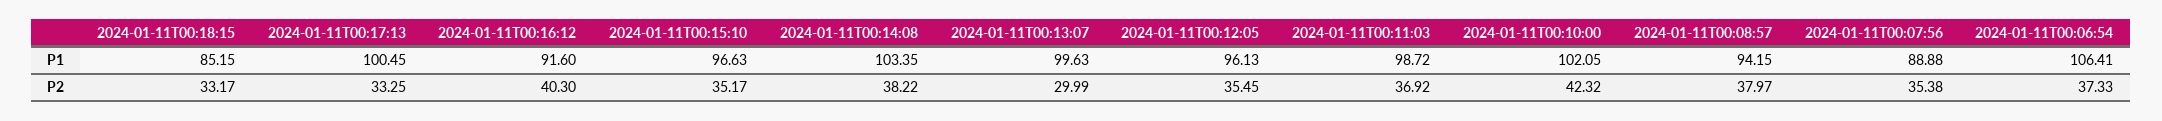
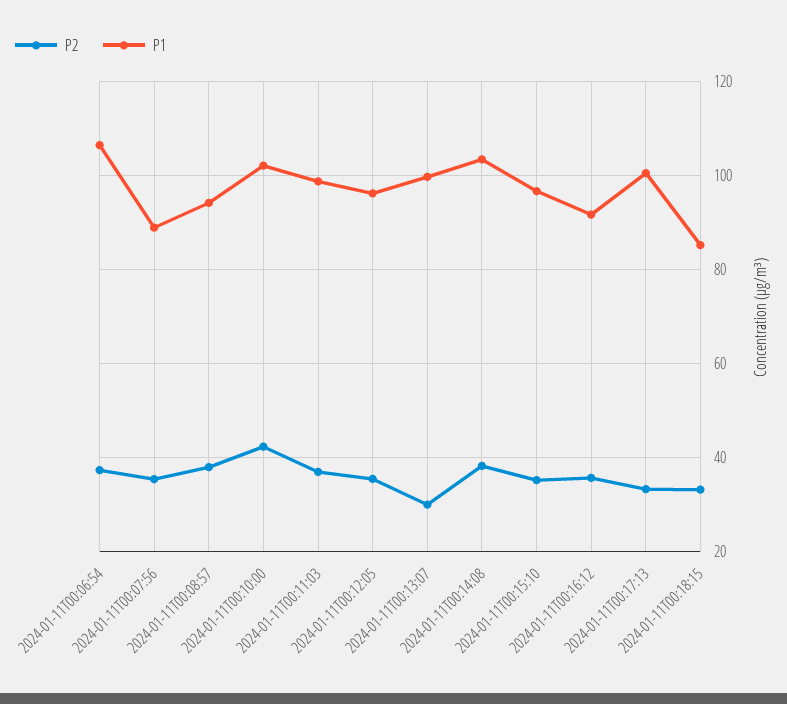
  {
    "P1": {
      "2024-01-11T00:18:15": 85.15,
      "2024-01-11T00:17:13": 100.45,
      "2024-01-11T00:16:12": 91.6,
      "2024-01-11T00:15:10": 96.63,
      "2024-01-11T00:14:08": 103.35,
      "2024-01-11T00:13:07": 99.63,
      "2024-01-11T00:12:05": 96.13,
      "2024-01-11T00:11:03": 98.72,
      "2024-01-11T00:10:00": 102.05,
      "2024-01-11T00:08:57": 94.15,
      "2024-01-11T00:07:56": 88.88,
      "2024-01-11T00:06:54": 106.41
    },
    "P2": {
      "2024-01-11T00:18:15": 33.17,
      "2024-01-11T00:17:13": 33.25,
-     "2024-01-11T00:16:12": 40.3,
+     "2024-01-11T00:16:12": 36,
      "2024-01-11T00:15:10": 35.17,
      "2024-01-11T00:14:08": 38.22,
      "2024-01-11T00:13:07": 29.99,
      "2024-01-11T00:12:05": 35.45,
      "2024-01-11T00:11:03": 36.92,
      "2024-01-11T00:10:00": 42.32,
      "2024-01-11T00:08:57": 37.97,
      "2024-01-11T00:07:56": 35.38,
      "2024-01-11T00:06:54": 37.33
    }
  }

